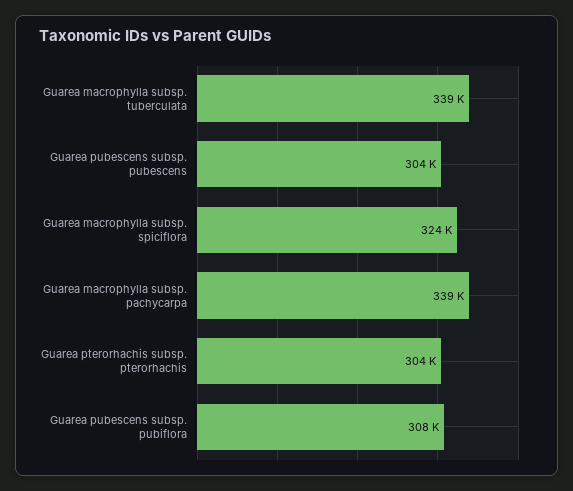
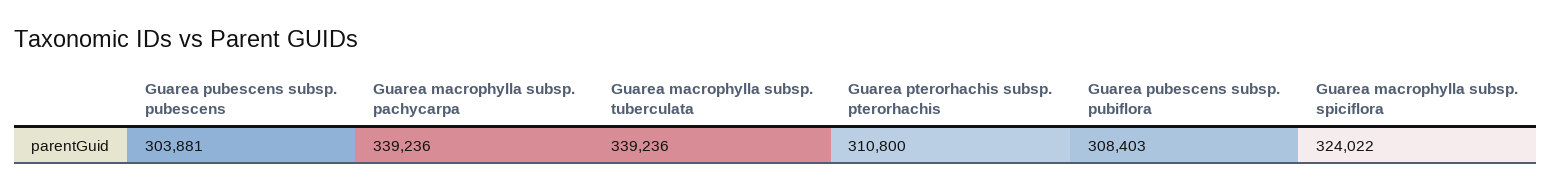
  {
    "Guarea macrophylla subsp. tuberculata": 339236,
    "Guarea pubescens subsp. pubescens": 303881,
    "Guarea macrophylla subsp. spiciflora": 324022,
    "Guarea macrophylla subsp. pachycarpa": 339236,
-   "Guarea pterorhachis subsp. pterorhachis": 304000,
+   "Guarea pterorhachis subsp. pterorhachis": 310800,
    "Guarea pubescens subsp. pubiflora": 308403
  }

